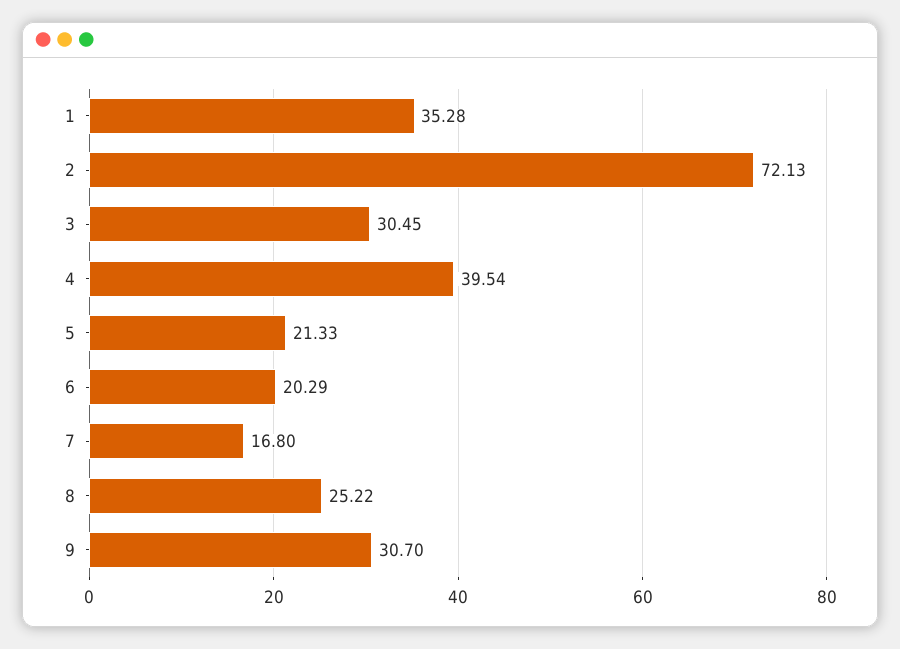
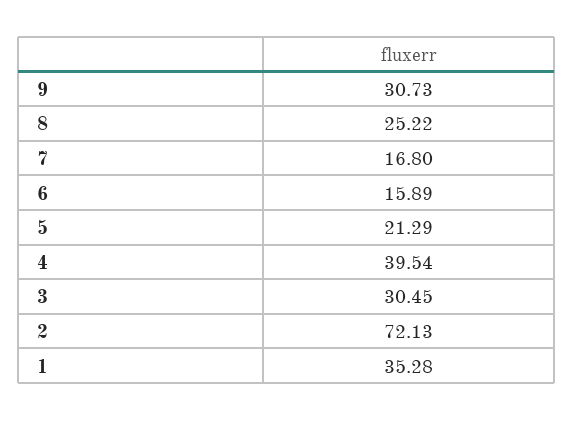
  {
    "1": 35.28,
    "2": 72.13,
    "3": 30.45,
    "4": 39.54,
-   "5": 21.33,
+   "5": 21.29,
-   "6": 20.29,
+   "6": 15.89,
    "7": 16.8,
    "8": 25.22,
-   "9": 30.7
+   "9": 30.73
  }

